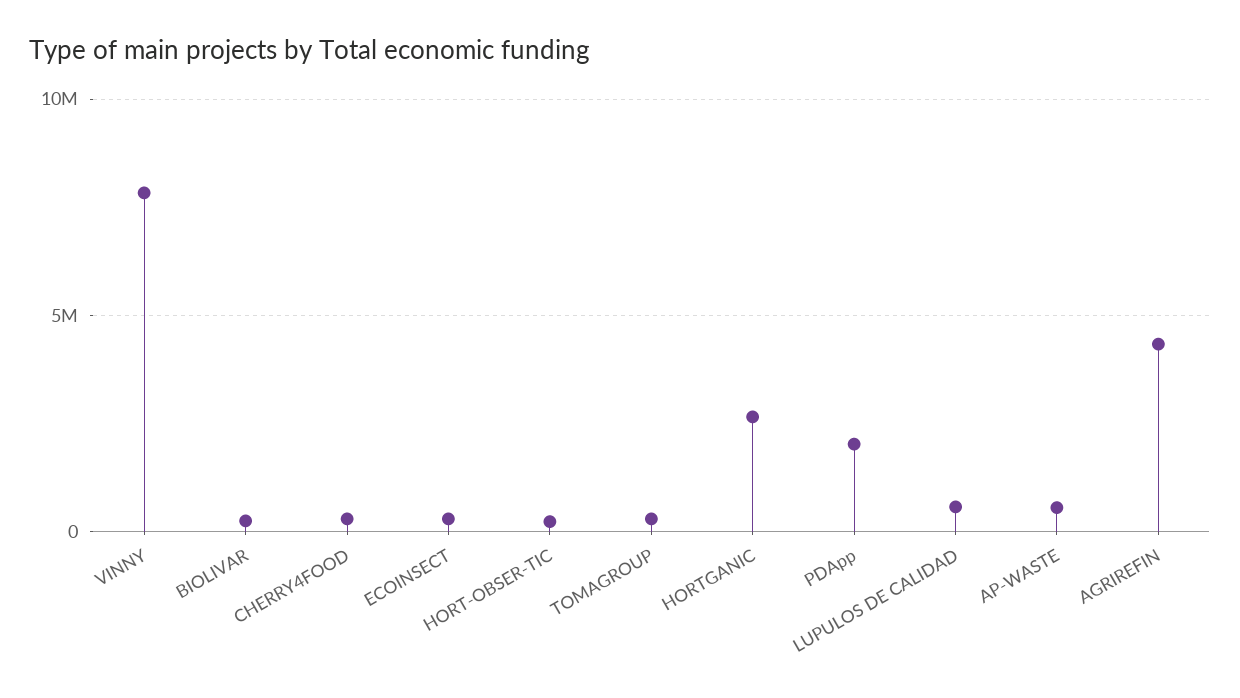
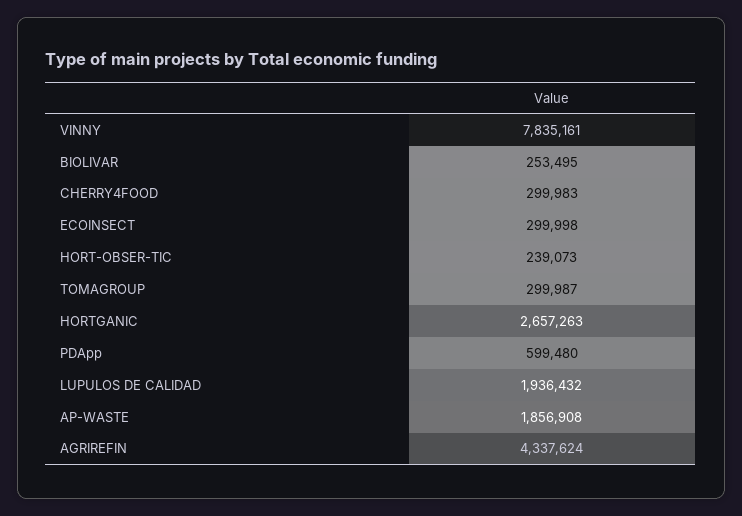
  {
    "VINNY": 7835161,
    "BIOLIVAR": 253495,
    "CHERRY4FOOD": 299983,
    "ECOINSECT": 299998,
    "HORT-OBSER-TIC": 239073,
    "TOMAGROUP": 299987,
    "HORTGANIC": 2657263,
-   "PDApp": 2000000,
+   "PDApp": 599480,
-   "LUPULOS DE CALIDAD": 500000,
+   "LUPULOS DE CALIDAD": 1936432,
-   "AP-WASTE": 500000,
+   "AP-WASTE": 1856908,
    "AGRIREFIN": 4337624
  }

